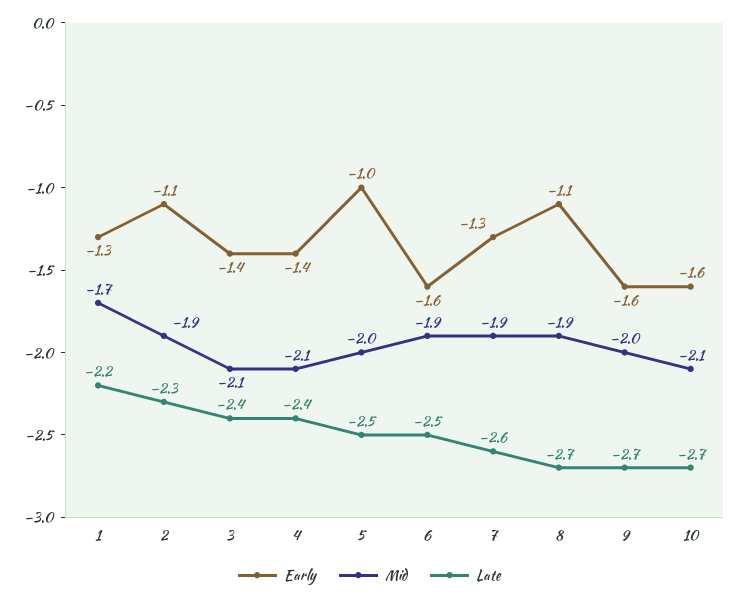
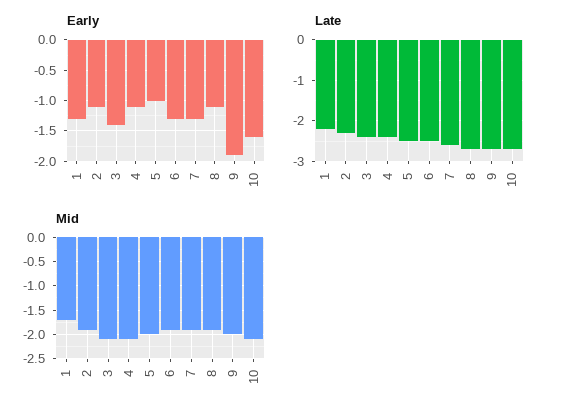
  {
    "Early": {
      "1": -1.3,
      "2": -1.1,
      "3": -1.4,
-     "4": -1.4,
+     "4": -1.1,
      "5": -1,
-     "6": -1.6,
+     "6": -1.3,
      "7": -1.3,
      "8": -1.1,
-     "9": -1.6,
+     "9": -1.9,
      "10": -1.6
    },
    "Mid": {
      "1": -1.7,
      "2": -1.9,
      "3": -2.1,
      "4": -2.1,
      "5": -2,
      "6": -1.9,
      "7": -1.9,
      "8": -1.9,
      "9": -2,
      "10": -2.1
    },
    "Late": {
      "1": -2.2,
      "2": -2.3,
      "3": -2.4,
      "4": -2.4,
      "5": -2.5,
      "6": -2.5,
      "7": -2.6,
      "8": -2.7,
      "9": -2.7,
      "10": -2.7
    }
  }

